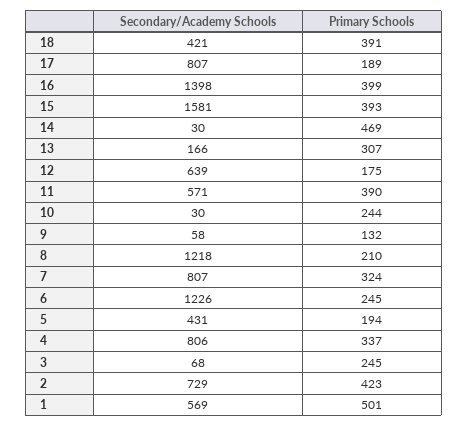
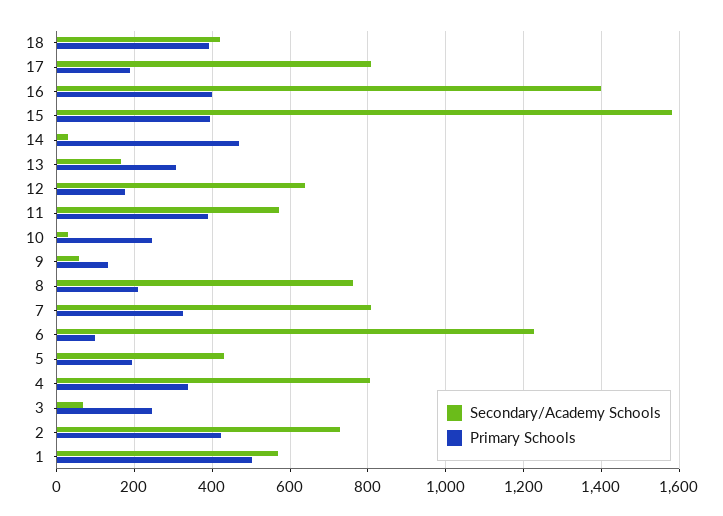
  {
    "Secondary/Academy Schools": {
      "18": 421,
      "17": 807,
      "16": 1398,
      "15": 1581,
      "14": 30,
      "13": 166,
      "12": 639,
      "11": 571,
      "10": 30,
      "9": 58,
-     "8": 1218,
+     "8": 760,
      "7": 807,
      "6": 1226,
      "5": 431,
      "4": 806,
      "3": 68,
      "2": 729,
      "1": 569
    },
    "Primary Schools": {
      "18": 391,
      "17": 189,
      "16": 399,
      "15": 393,
      "14": 469,
      "13": 307,
      "12": 175,
      "11": 390,
      "10": 244,
      "9": 132,
      "8": 210,
      "7": 324,
-     "6": 245,
+     "6": 100,
      "5": 194,
      "4": 337,
      "3": 245,
      "2": 423,
      "1": 501
    }
  }

